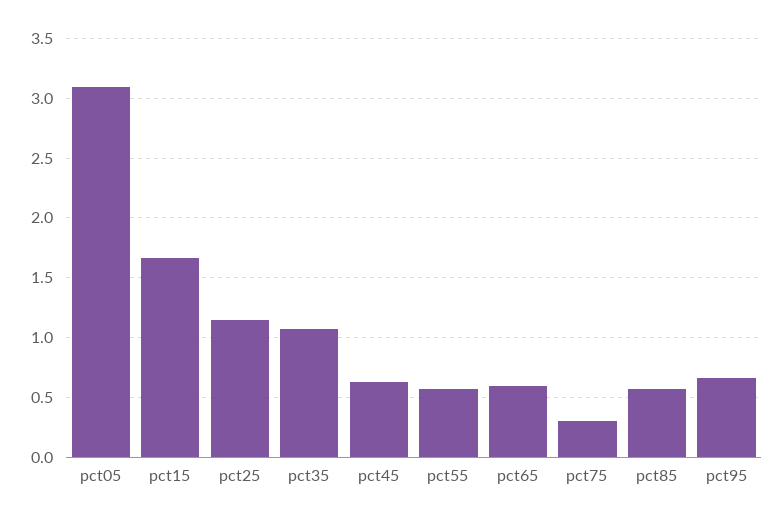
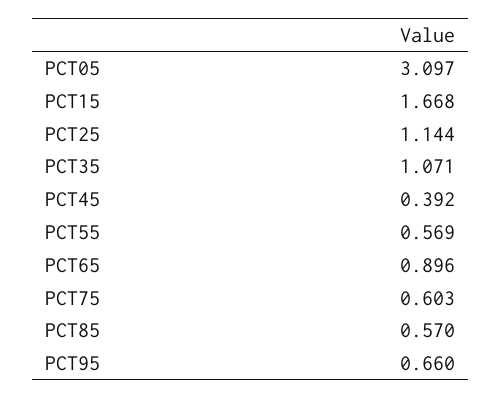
  {
    "pct05": 3.097,
    "pct15": 1.668,
    "pct25": 1.144,
    "pct35": 1.071,
-   "pct45": 0.6,
+   "pct45": 0.392,
    "pct55": 0.569,
-   "pct65": 0.6,
+   "pct65": 0.896,
-   "pct75": 0.3,
+   "pct75": 0.603,
    "pct85": 0.57,
    "pct95": 0.66
  }

